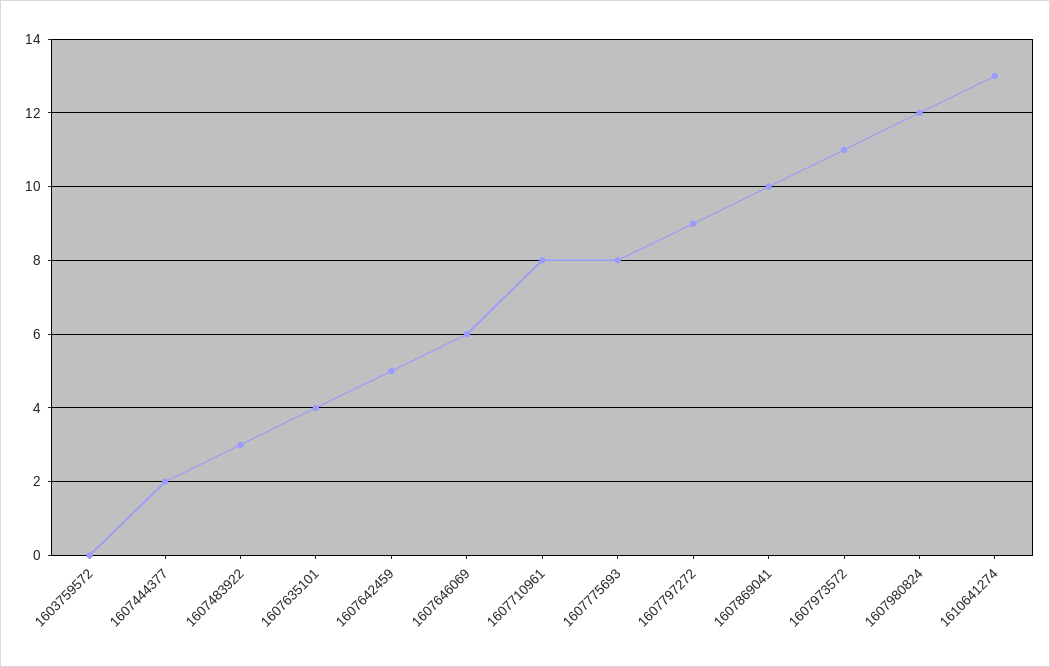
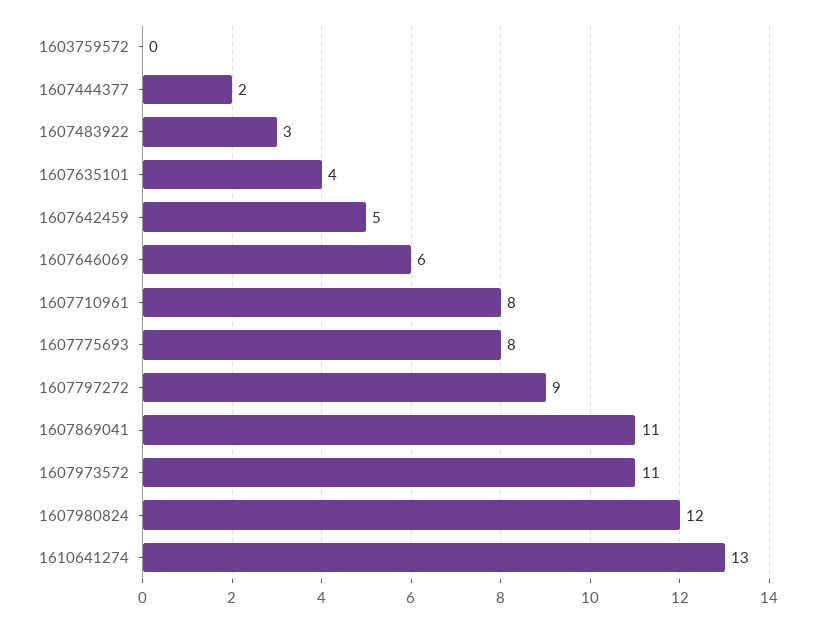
  {
    "1603759572": 0,
    "1607444377": 2,
    "1607483922": 3,
    "1607635101": 4,
    "1607642459": 5,
    "1607646069": 6,
    "1607710961": 8,
    "1607775693": 8,
    "1607797272": 9,
-   "1607869041": 10,
+   "1607869041": 11,
    "1607973572": 11,
    "1607980824": 12,
    "1610641274": 13
  }

